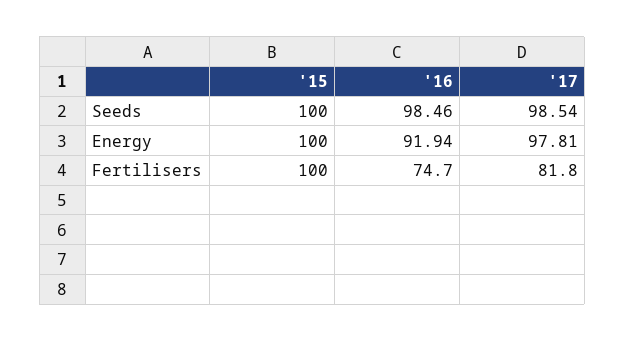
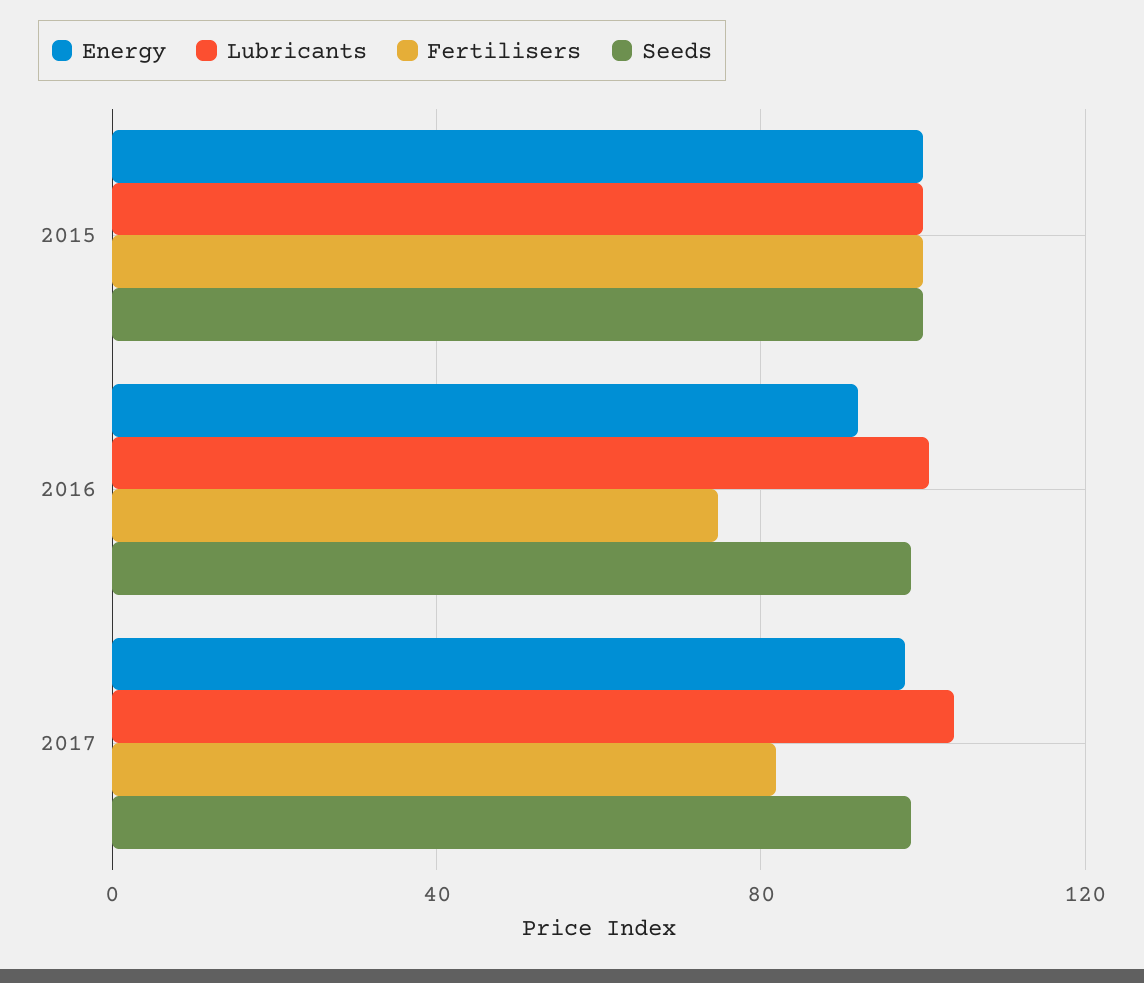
  {
    "Seeds": {
      "'15": 100,
      "'16": 98.46,
      "'17": 98.54
    },
    "Energy": {
      "'15": 100,
      "'16": 91.94,
      "'17": 97.81
    },
    "Fertilisers": {
      "'15": 100,
      "'16": 74.7,
      "'17": 81.8
-   }
+   },
+   "Lubricants": {
+     "'15": 100,
+     "'16": 100,
+     "'17": 105
+   }
  }

